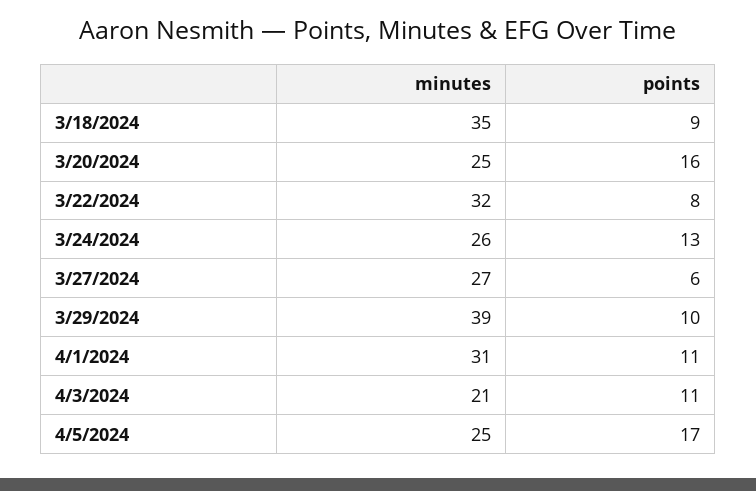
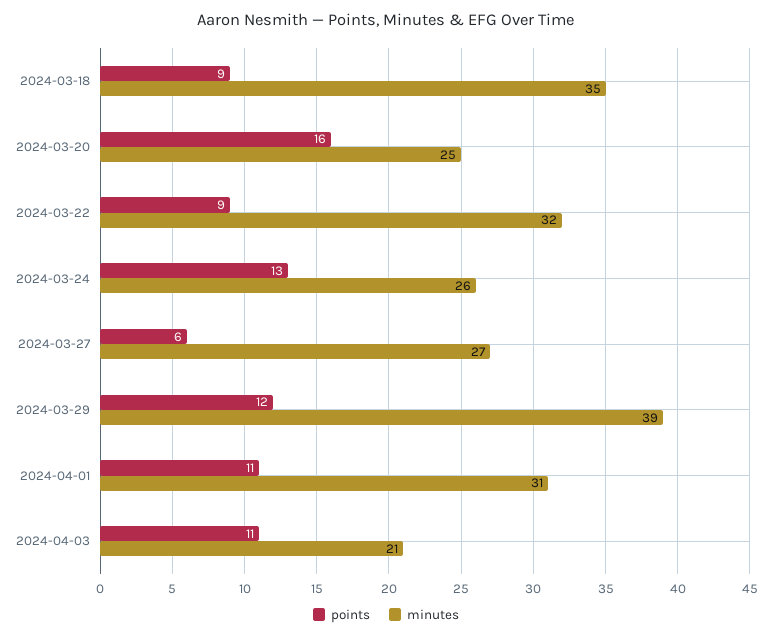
  {
    "minutes": {
      "3/18/2024": 35,
      "3/20/2024": 25,
      "3/22/2024": 32,
      "3/24/2024": 26,
      "3/27/2024": 27,
      "3/29/2024": 39,
      "4/1/2024": 31,
-     "4/3/2024": 21,
+     "4/3/2024": 21
-     "4/5/2024": 25
    },
    "points": {
      "3/18/2024": 9,
      "3/20/2024": 16,
-     "3/22/2024": 8,
+     "3/22/2024": 9,
      "3/24/2024": 13,
      "3/27/2024": 6,
-     "3/29/2024": 10,
+     "3/29/2024": 12,
      "4/1/2024": 11,
-     "4/3/2024": 11,
+     "4/3/2024": 11
-     "4/5/2024": 17
    }
  }

